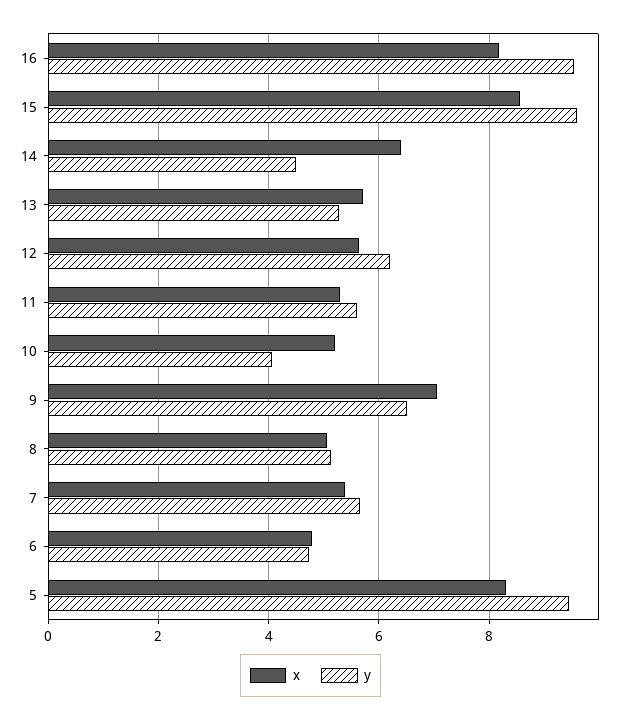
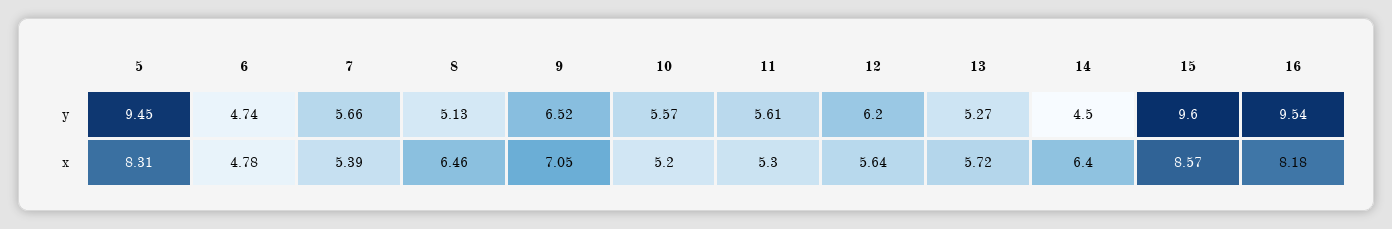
  {
    "x": {
      "16": 8.18,
      "15": 8.57,
      "14": 6.4,
      "13": 5.72,
      "12": 5.64,
      "11": 5.3,
      "10": 5.2,
      "9": 7.05,
-     "8": 5,
+     "8": 6.46,
      "7": 5.39,
      "6": 4.78,
      "5": 8.31
    },
    "y": {
      "16": 9.54,
      "15": 9.6,
      "14": 4.5,
      "13": 5.27,
      "12": 6.2,
      "11": 5.61,
-     "10": 4,
+     "10": 5.57,
      "9": 6.52,
      "8": 5.13,
      "7": 5.66,
      "6": 4.74,
      "5": 9.45
    }
  }

